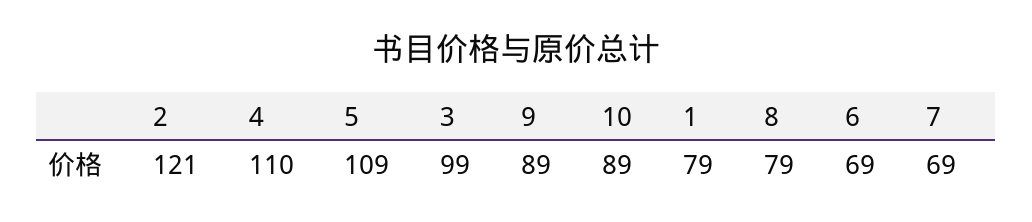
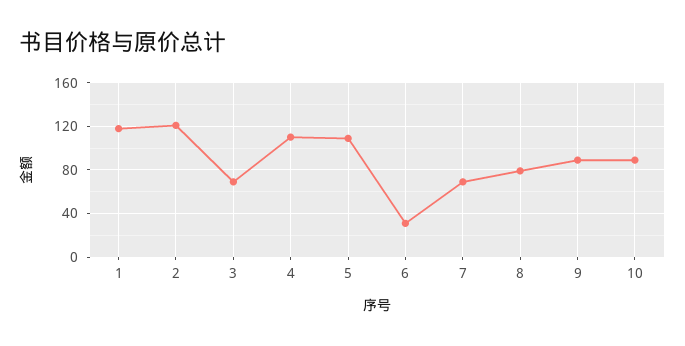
  {
    "2": 121,
    "4": 110,
    "5": 109,
-   "3": 99,
+   "3": 70,
    "9": 89,
    "10": 89,
-   "1": 79,
+   "1": 120,
    "8": 79,
-   "6": 69,
+   "6": 30,
    "7": 69
  }

